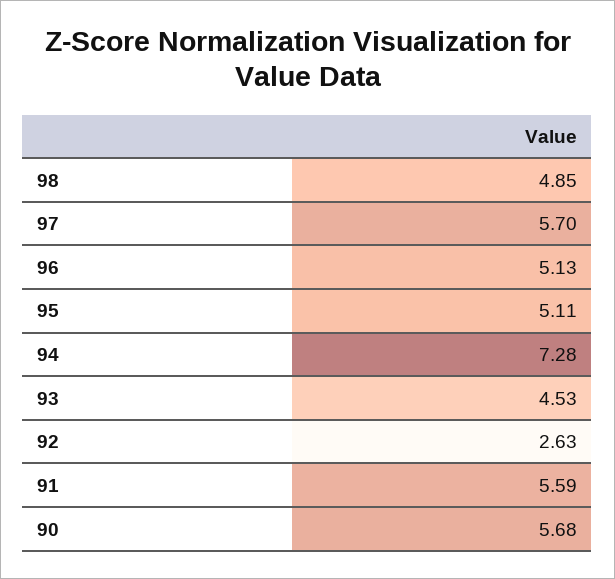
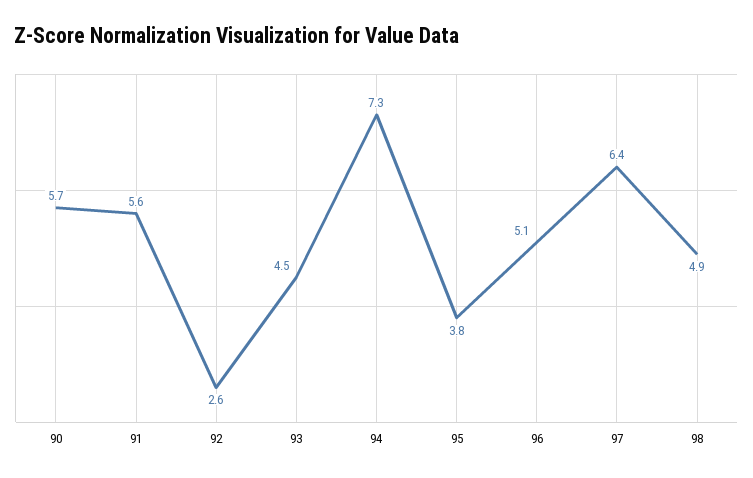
  {
    "98": 4.85,
-   "97": 5.7,
+   "97": 6.4,
    "96": 5.13,
-   "95": 5.11,
+   "95": 3.8,
    "94": 7.28,
    "93": 4.53,
    "92": 2.63,
    "91": 5.59,
    "90": 5.68
  }

